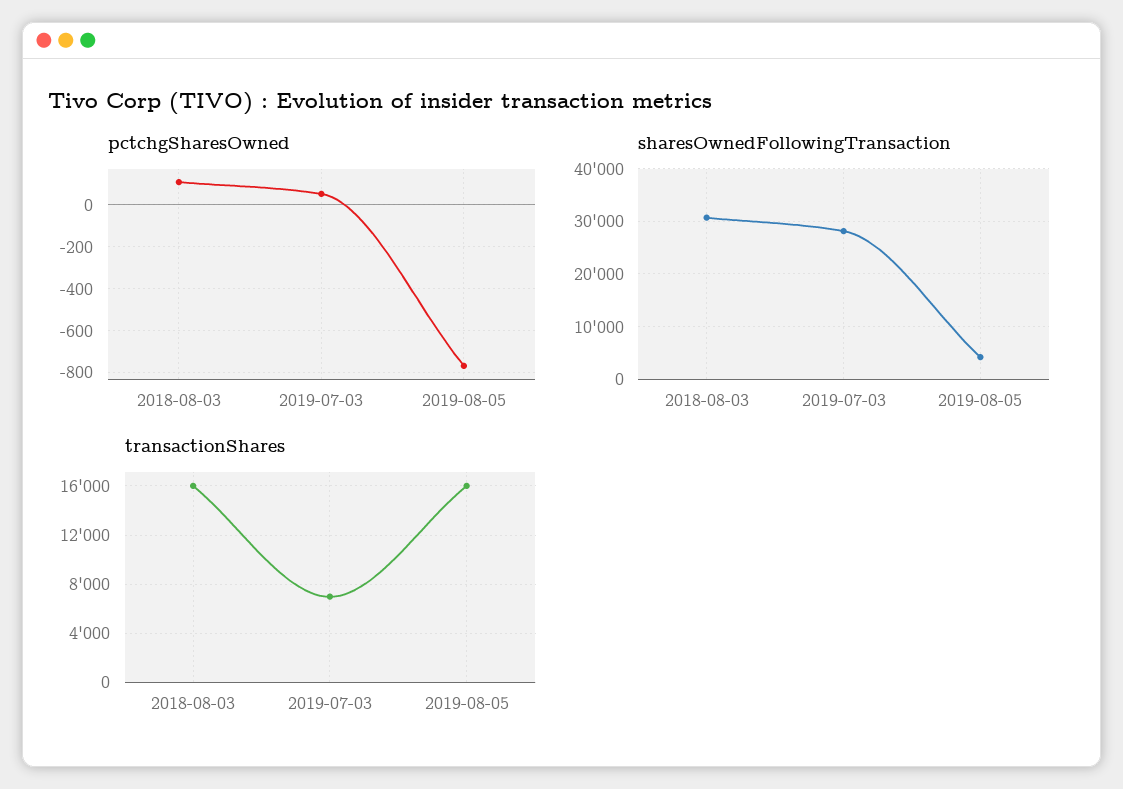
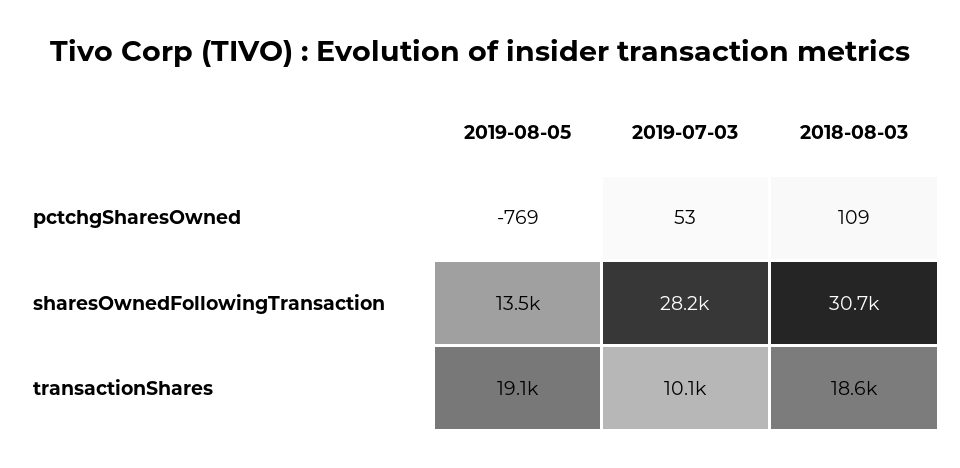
  {
    "pctchgSharesOwned": {
      "2018-08-03": 109,
      "2019-07-03": 53,
      "2019-08-05": -769
    },
    "sharesOwnedFollowingTransaction": {
      "2018-08-03": 30700,
      "2019-07-03": 28200,
-     "2019-08-05": 4000
+     "2019-08-05": 13500
    },
    "transactionShares": {
-     "2018-08-03": 16000,
+     "2018-08-03": 18600,
-     "2019-07-03": 7000,
+     "2019-07-03": 10100,
-     "2019-08-05": 16000
+     "2019-08-05": 19100
    }
  }

